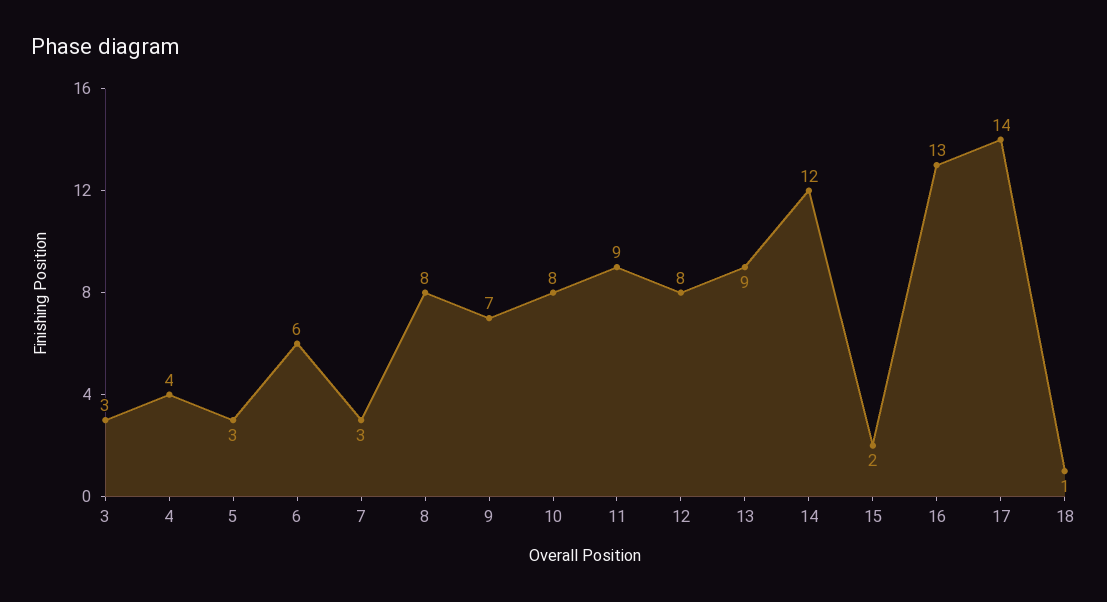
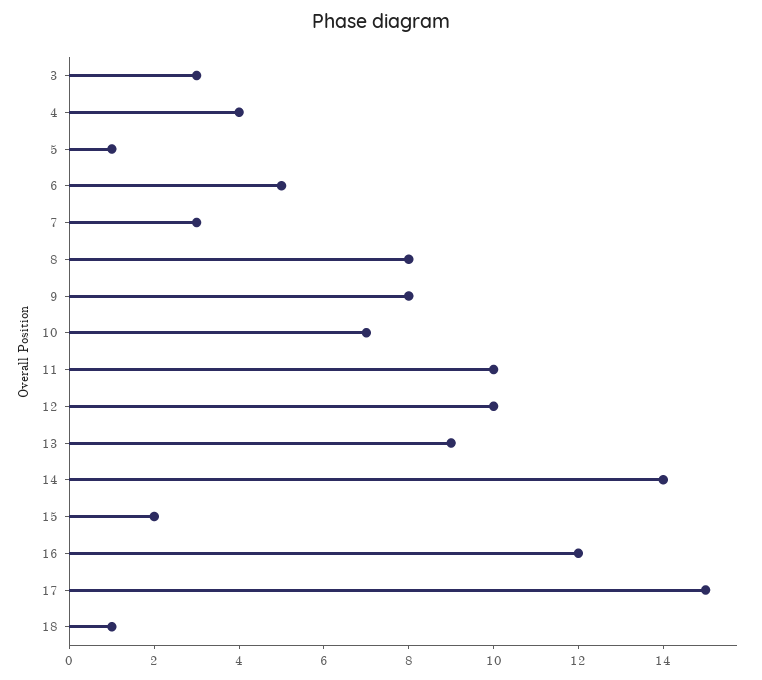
  {
    "3": 3,
    "4": 4,
-   "5": 3,
+   "5": 1,
-   "6": 6,
+   "6": 5,
    "7": 3,
    "8": 8,
-   "9": 7,
+   "9": 8,
-   "10": 8,
+   "10": 7,
-   "11": 9,
+   "11": 10,
-   "12": 8,
+   "12": 10,
    "13": 9,
-   "14": 12,
+   "14": 14,
    "15": 2,
-   "16": 13,
+   "16": 12,
-   "17": 14,
+   "17": 15,
    "18": 1
  }

